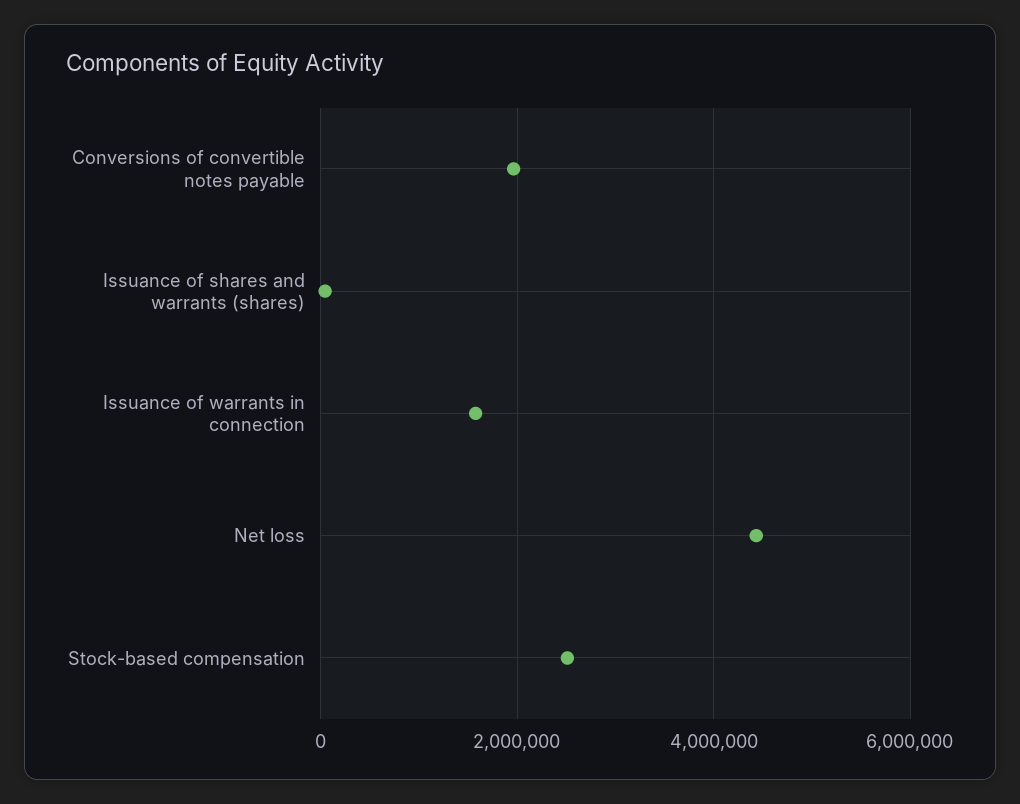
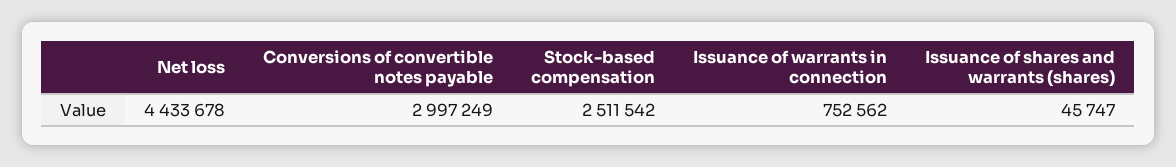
  {
-   "Conversions of convertible notes payable": 2000000,
+   "Conversions of convertible notes payable": 2997249,
    "Issuance of shares and warrants (shares)": 45747,
-   "Issuance of warrants in connection": 1600000,
+   "Issuance of warrants in connection": 752562,
    "Net loss": 4433678,
    "Stock-based compensation": 2511542
  }

